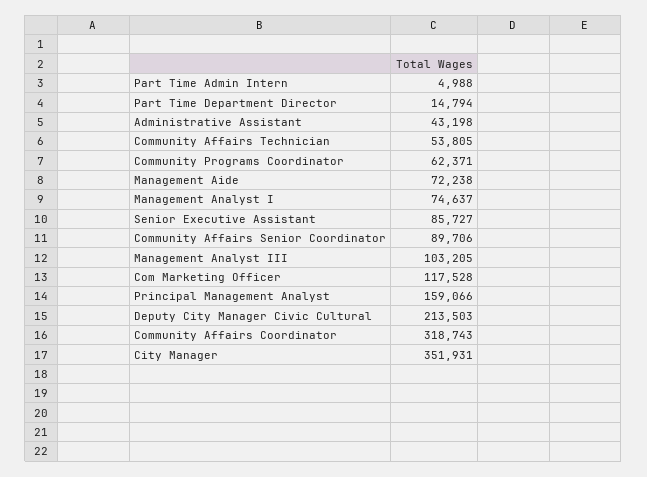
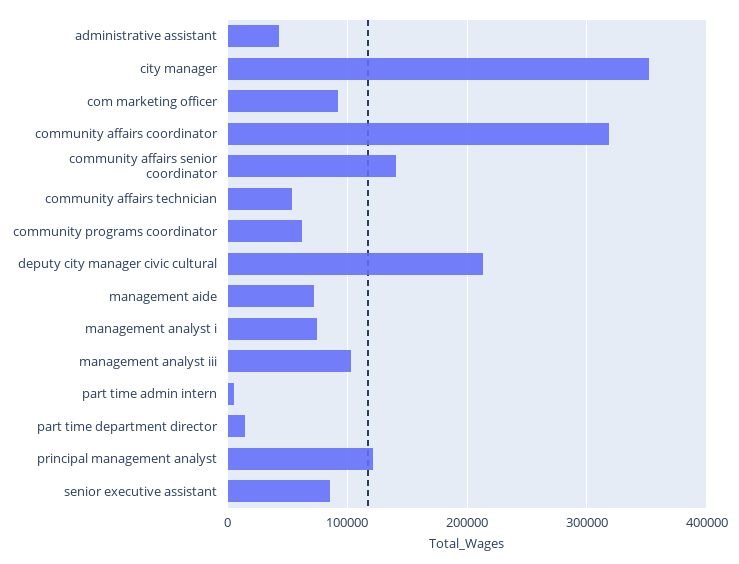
  {
    "Part Time Admin Intern": 4988,
    "Part Time Department Director": 14794,
    "Administrative Assistant": 43198,
    "Community Affairs Technician": 53805,
    "Community Programs Coordinator": 62371,
    "Management Aide": 72238,
    "Management Analyst I": 74637,
    "Senior Executive Assistant": 85727,
-   "Community Affairs Senior Coordinator": 89706,
+   "Community Affairs Senior Coordinator": 140000,
    "Management Analyst III": 103205,
-   "Com Marketing Officer": 117528,
+   "Com Marketing Officer": 90000,
-   "Principal Management Analyst": 159066,
+   "Principal Management Analyst": 120000,
    "Deputy City Manager Civic Cultural": 213503,
    "Community Affairs Coordinator": 318743,
    "City Manager": 351931
  }

